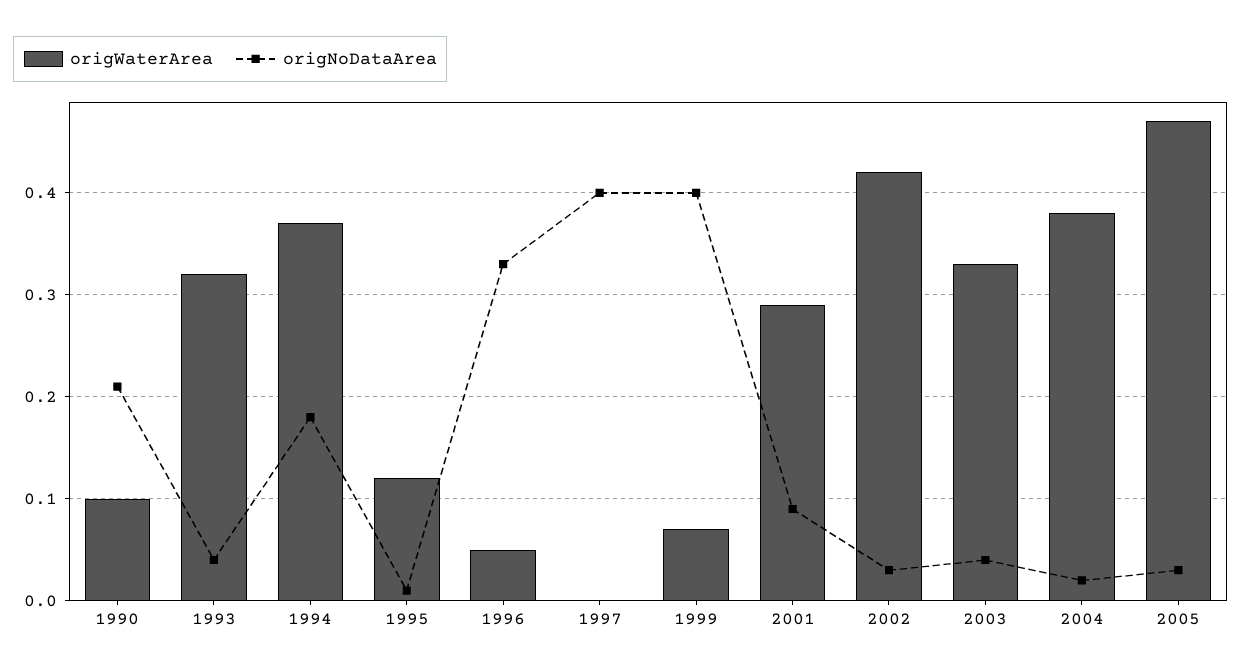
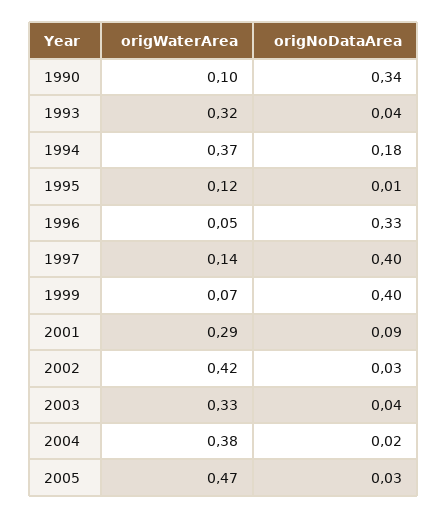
  {
    "origWaterArea": {
      "1990": 0.1,
      "1993": 0.32,
      "1994": 0.37,
      "1995": 0.12,
      "1996": 0.05,
-     "1997": 0,
+     "1997": 0.14,
      "1999": 0.07,
      "2001": 0.29,
      "2002": 0.42,
      "2003": 0.33,
      "2004": 0.38,
      "2005": 0.47
    },
    "origNoDataArea": {
-     "1990": 0.21,
+     "1990": 0.34,
      "1993": 0.04,
      "1994": 0.18,
      "1995": 0.01,
      "1996": 0.33,
      "1997": 0.4,
      "1999": 0.4,
      "2001": 0.09,
      "2002": 0.03,
      "2003": 0.04,
      "2004": 0.02,
      "2005": 0.03
    }
  }

